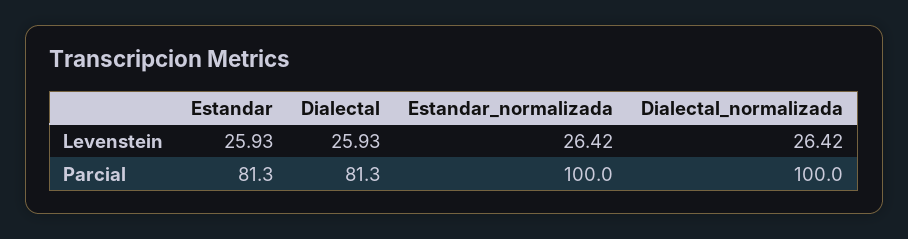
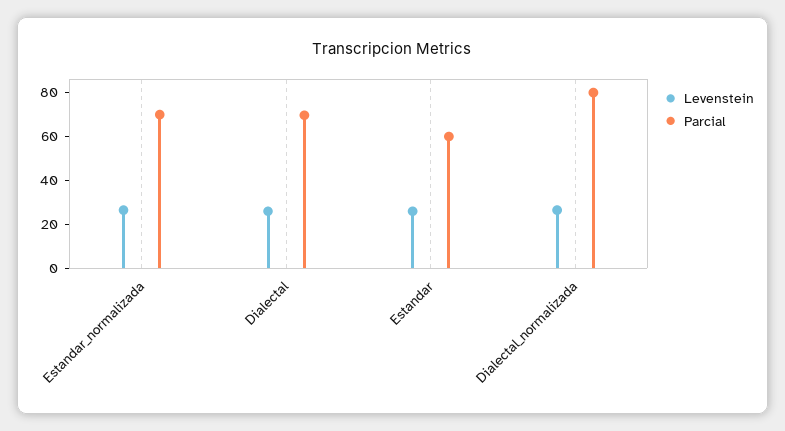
  {
    "Levenstein": {
      "Estandar": 25.93,
      "Dialectal": 25.93,
      "Estandar_normalizada": 26.42,
      "Dialectal_normalizada": 26.42
    },
    "Parcial": {
-     "Estandar": 81.3,
+     "Estandar": 60,
-     "Dialectal": 81.3,
+     "Dialectal": 70,
-     "Estandar_normalizada": 100,
+     "Estandar_normalizada": 70,
-     "Dialectal_normalizada": 100
+     "Dialectal_normalizada": 80
    }
  }

